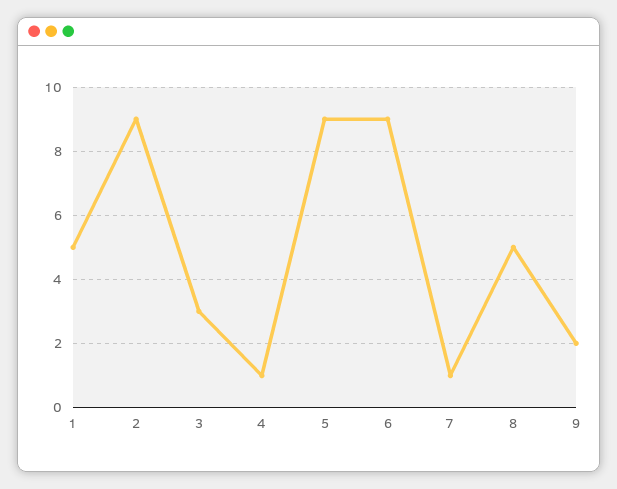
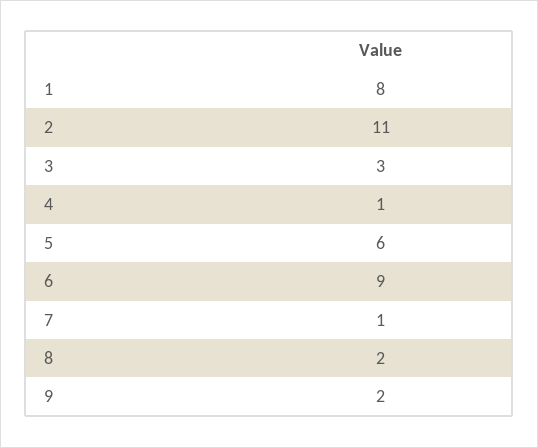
  {
-   "1": 5,
+   "1": 8,
-   "2": 9,
+   "2": 11,
    "3": 3,
    "4": 1,
-   "5": 9,
+   "5": 6,
    "6": 9,
    "7": 1,
-   "8": 5,
+   "8": 2,
    "9": 2
  }

